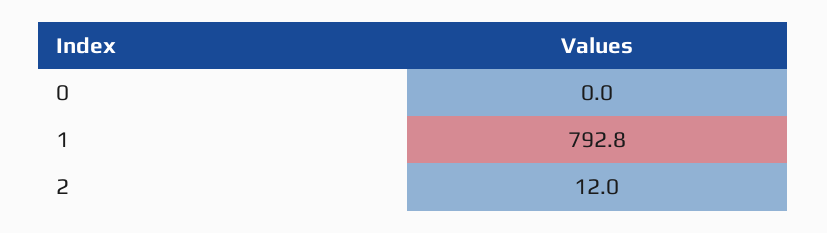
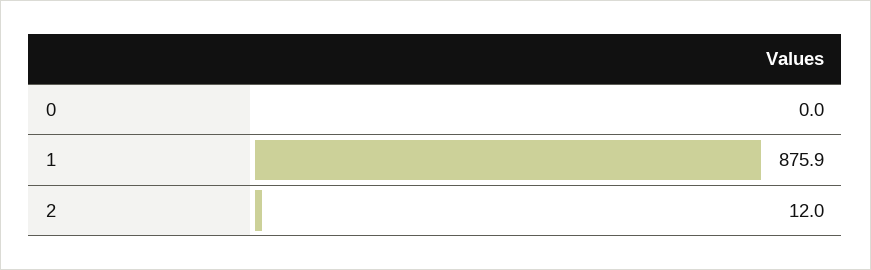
  {
    "0": 0,
-   "1": 792.8,
+   "1": 875.9,
    "2": 12
  }

